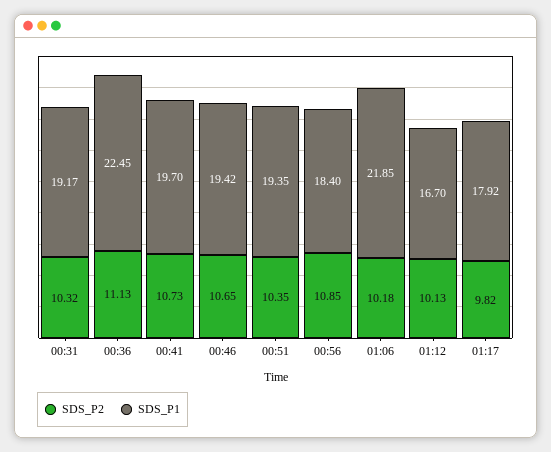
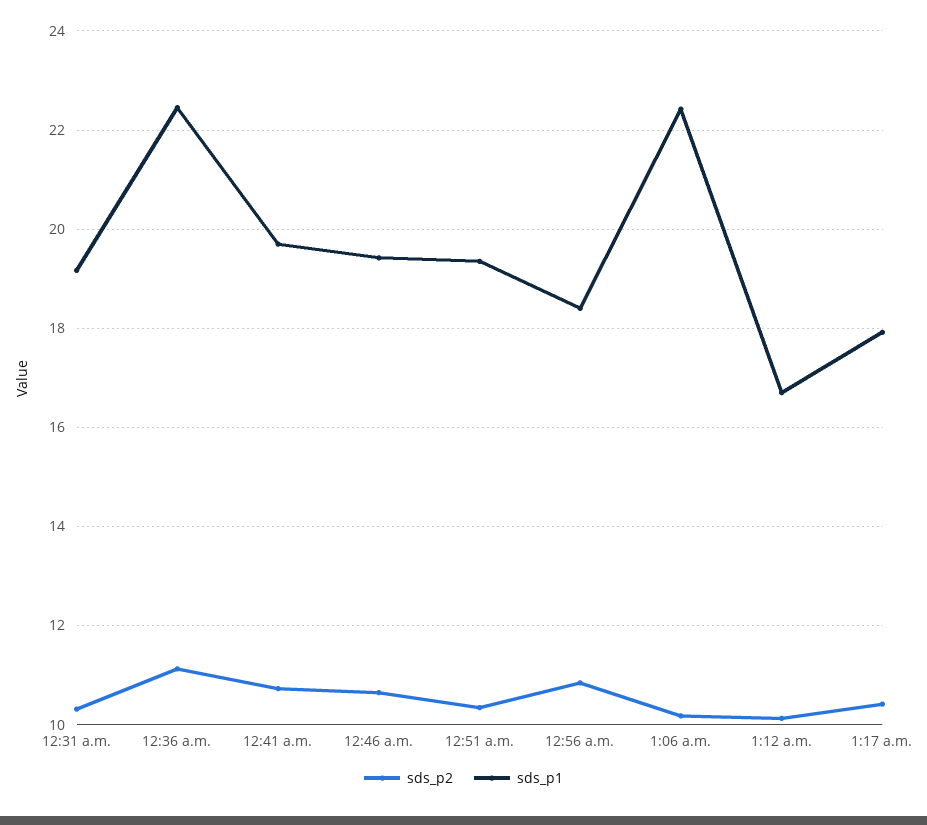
  {
    "SDS_P2": {
      "00:31": 10.32,
      "00:36": 11.13,
      "00:41": 10.73,
      "00:46": 10.65,
      "00:51": 10.35,
      "00:56": 10.85,
      "01:06": 10.18,
      "01:12": 10.13,
-     "01:17": 9.82
+     "01:17": 10.4
    },
    "SDS_P1": {
      "00:31": 19.17,
      "00:36": 22.45,
      "00:41": 19.7,
      "00:46": 19.42,
      "00:51": 19.35,
      "00:56": 18.4,
-     "01:06": 21.85,
+     "01:06": 22.4,
      "01:12": 16.7,
      "01:17": 17.92
    }
  }

